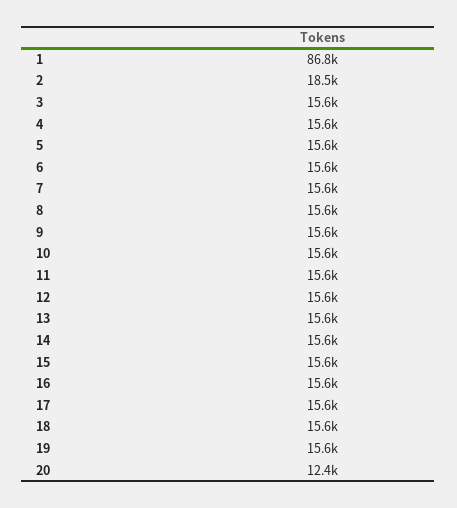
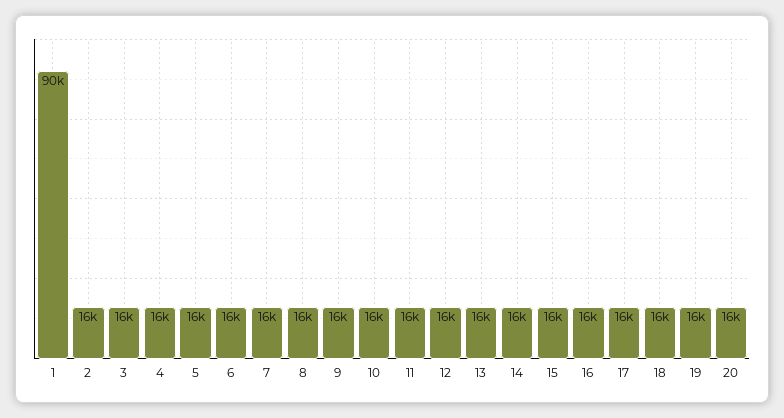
  {
-   "1": 86800,
+   "1": 90000,
-   "2": 18500,
+   "2": 16000,
    "3": 15600,
    "4": 15600,
    "5": 15600,
    "6": 15600,
    "7": 15600,
    "8": 15600,
    "9": 15600,
    "10": 15600,
    "11": 15600,
    "12": 15600,
    "13": 15600,
    "14": 15600,
    "15": 15600,
    "16": 15600,
    "17": 15600,
    "18": 15600,
    "19": 15600,
-   "20": 12400
+   "20": 16000
  }

